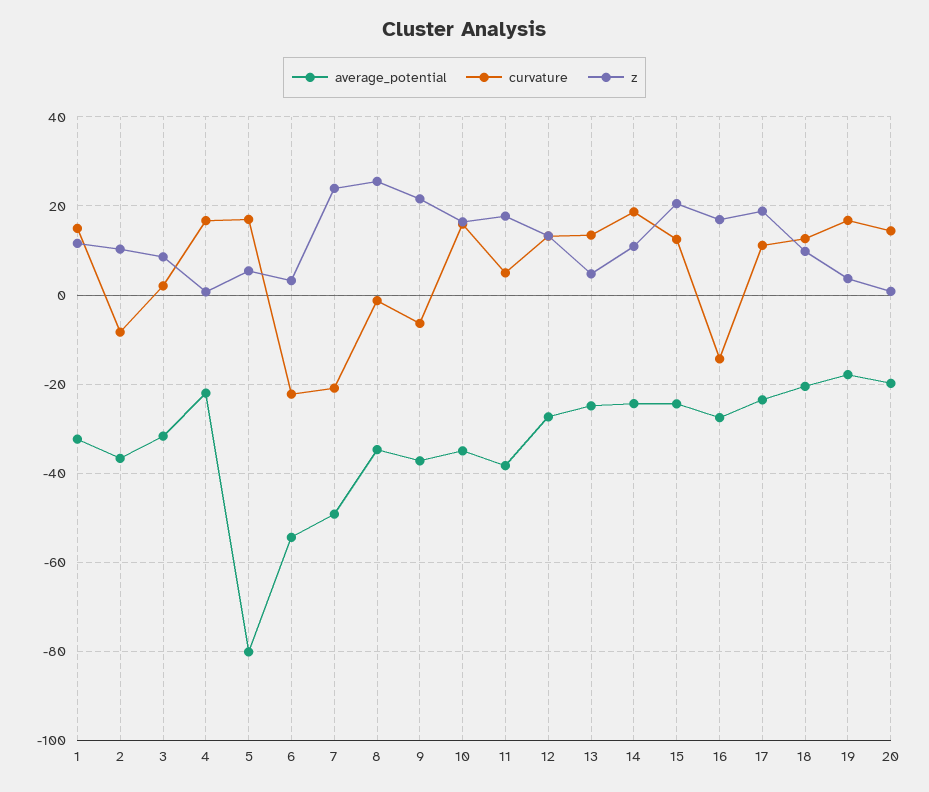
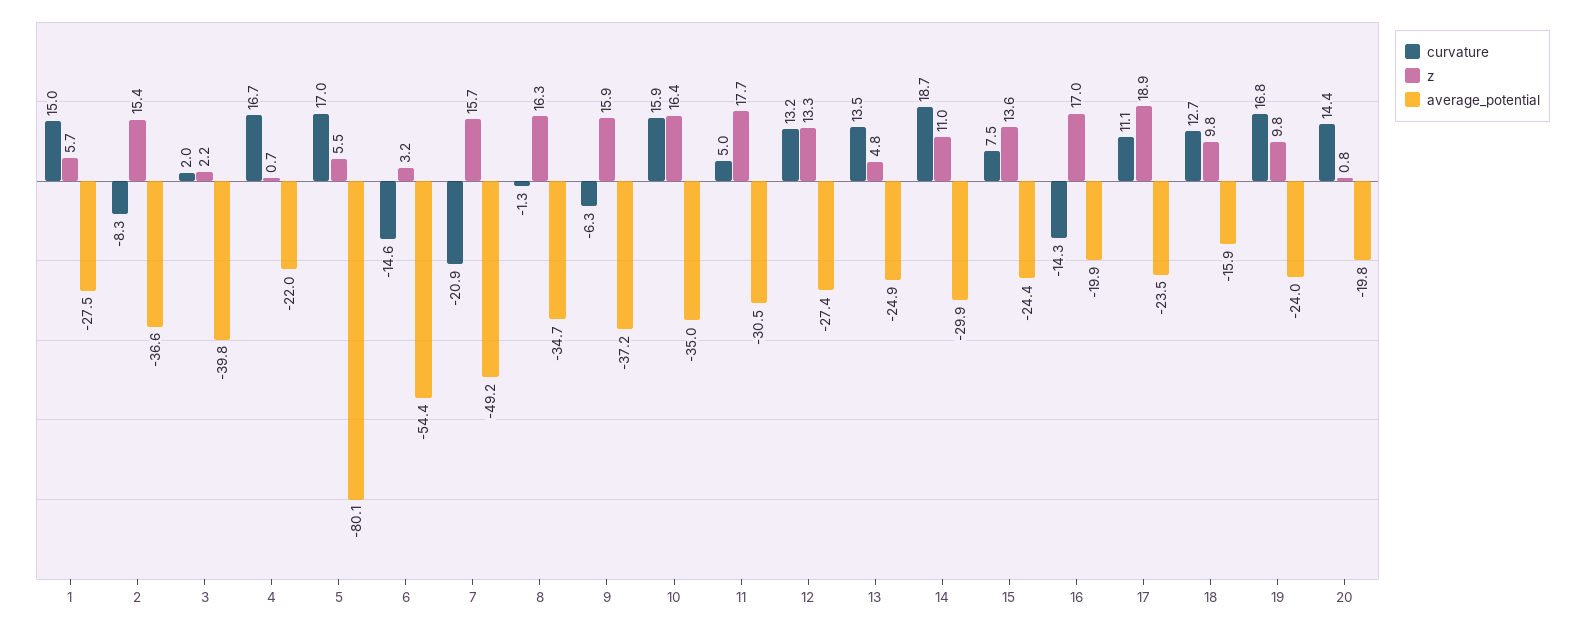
  {
    "average_potential": {
-     "1": -32,
+     "1": -27.5,
      "2": -36.6,
-     "3": -32,
+     "3": -39.8,
      "4": -22,
      "5": -80.1,
      "6": -54.4,
      "7": -49.2,
      "8": -34.7,
      "9": -37.2,
      "10": -35,
-     "11": -38,
+     "11": -30.5,
      "12": -27.4,
      "13": -24.9,
-     "14": -24,
+     "14": -29.9,
      "15": -24.4,
-     "16": -28,
+     "16": -19.9,
      "17": -23.5,
-     "18": -20,
+     "18": -15.9,
-     "19": -18,
+     "19": -24,
      "20": -19.8
    },
    "curvature": {
      "1": 15,
      "2": -8.3,
      "3": 2,
      "4": 16.7,
      "5": 17,
-     "6": -22,
+     "6": -14.6,
      "7": -20.9,
      "8": -1.3,
      "9": -6.3,
      "10": 15.9,
      "11": 5,
      "12": 13.2,
      "13": 13.5,
      "14": 18.7,
-     "15": 12,
+     "15": 7.5,
      "16": -14.3,
      "17": 11.1,
      "18": 12.7,
      "19": 16.8,
      "20": 14.4
    },
    "z": {
-     "1": 12,
+     "1": 5.7,
-     "2": 10,
+     "2": 15.4,
-     "3": 8,
+     "3": 2.2,
      "4": 0.7,
      "5": 5.5,
      "6": 3.2,
-     "7": 24,
+     "7": 15.7,
-     "8": 26,
+     "8": 16.3,
-     "9": 22,
+     "9": 15.9,
      "10": 16.4,
      "11": 17.7,
      "12": 13.3,
      "13": 4.8,
      "14": 11,
-     "15": 20,
+     "15": 13.6,
      "16": 17,
      "17": 18.9,
      "18": 9.8,
-     "19": 4,
+     "19": 9.8,
      "20": 0.8
    }
  }

